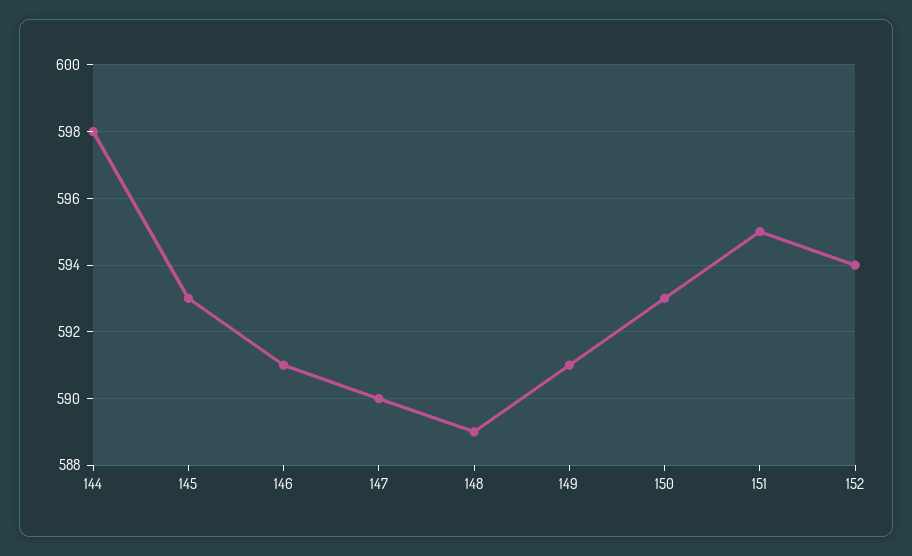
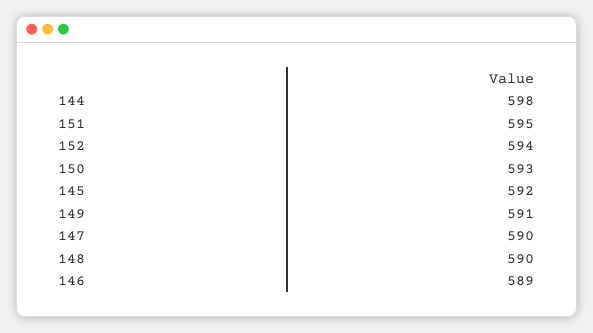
  {
    "144": 598,
-   "145": 593,
+   "145": 592,
-   "146": 591,
+   "146": 589,
    "147": 590,
-   "148": 589,
+   "148": 590,
    "149": 591,
    "150": 593,
    "151": 595,
    "152": 594
  }

